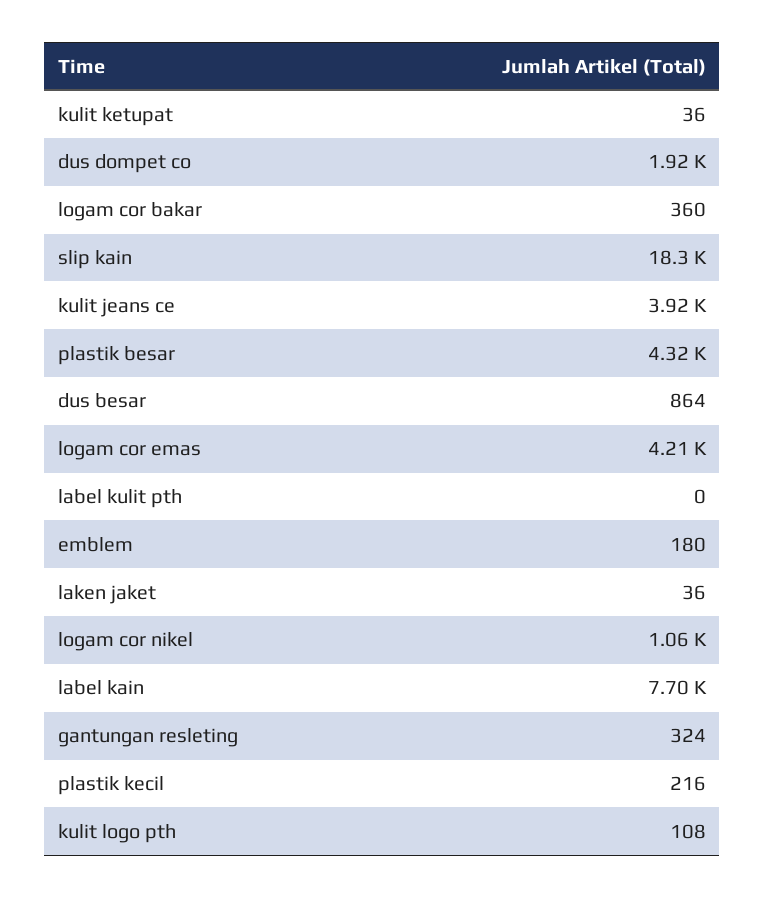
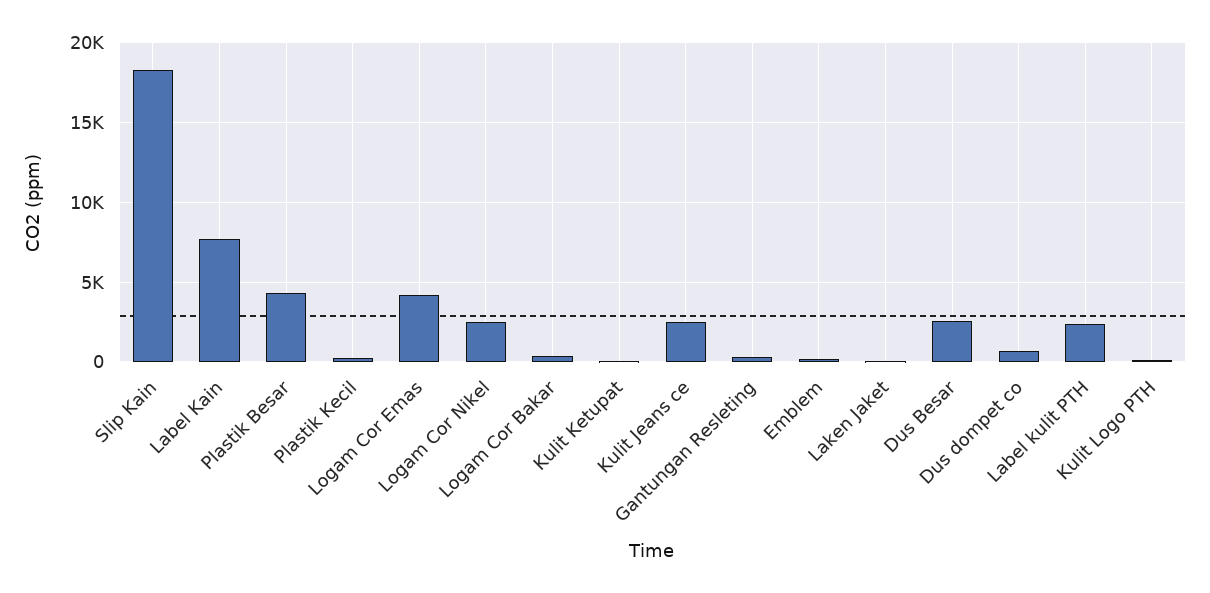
  {
    "kulit ketupat": 36,
-   "dus dompet co": 1920,
+   "dus dompet co": 500,
    "logam cor bakar": 360,
    "slip kain": 18300,
-   "kulit jeans ce": 3920,
+   "kulit jeans ce": 2500,
    "plastik besar": 4320,
-   "dus besar": 864,
+   "dus besar": 2500,
    "logam cor emas": 4210,
-   "label kulit pth": 0,
+   "label kulit pth": 2500,
    "emblem": 180,
    "laken jaket": 36,
-   "logam cor nikel": 1060,
+   "logam cor nikel": 2500,
    "label kain": 7700,
    "gantungan resleting": 324,
    "plastik kecil": 216,
    "kulit logo pth": 108
  }

